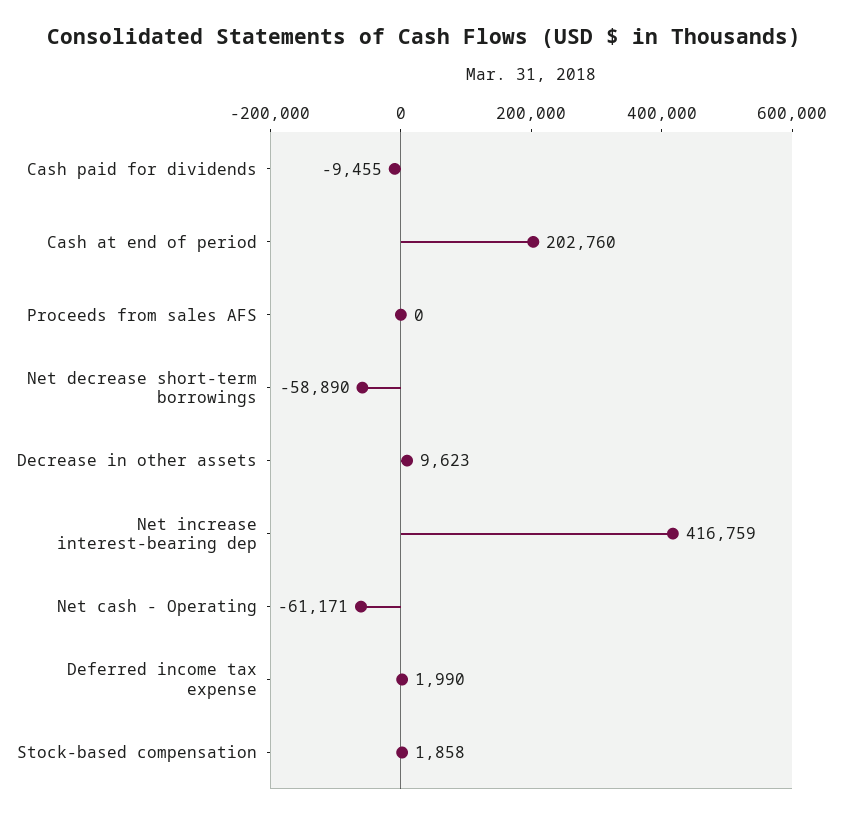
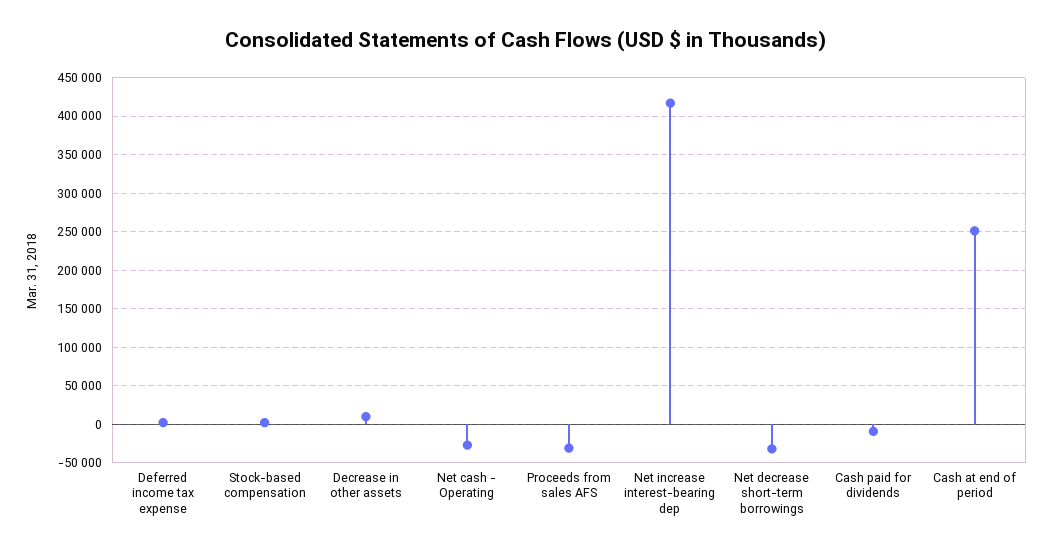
  {
    "Cash paid for dividends": -9455,
-   "Cash at end of period": 202760,
+   "Cash at end of period": 250000,
-   "Proceeds from sales AFS": 0,
+   "Proceeds from sales AFS": -30000,
-   "Net decrease short-term borrowings": -58890,
+   "Net decrease short-term borrowings": -30000,
    "Decrease in other assets": 9623,
    "Net increase interest-bearing dep": 416759,
-   "Net cash - Operating": -61171,
+   "Net cash - Operating": -30000,
    "Deferred income tax expense": 1990,
    "Stock-based compensation": 1858
  }

